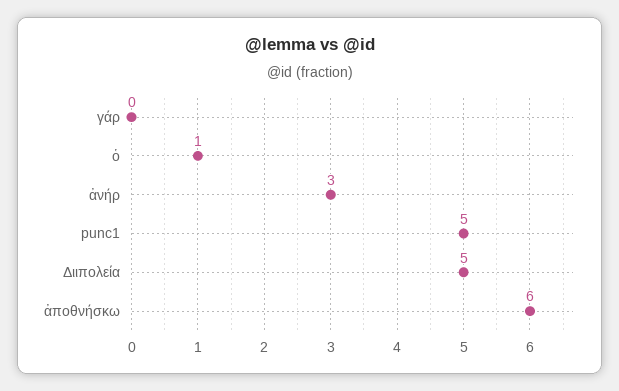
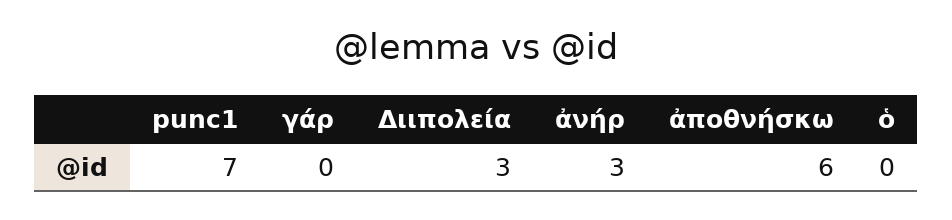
  {
    "γάρ": 0,
-   "ὁ": 1,
+   "ὁ": 0,
    "ἀνήρ": 3,
-   "punc1": 5,
+   "punc1": 7,
-   "Διιπολεία": 5,
+   "Διιπολεία": 3,
    "ἀποθνήσκω": 6
  }

